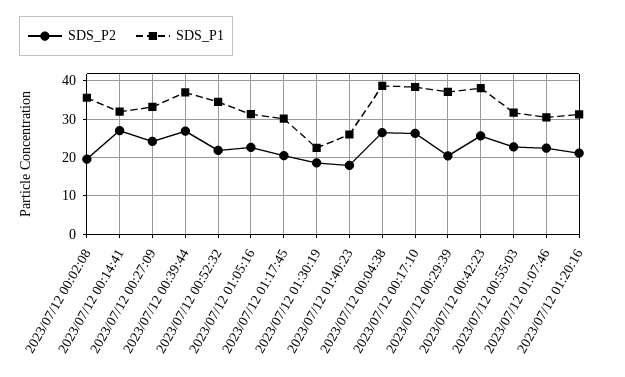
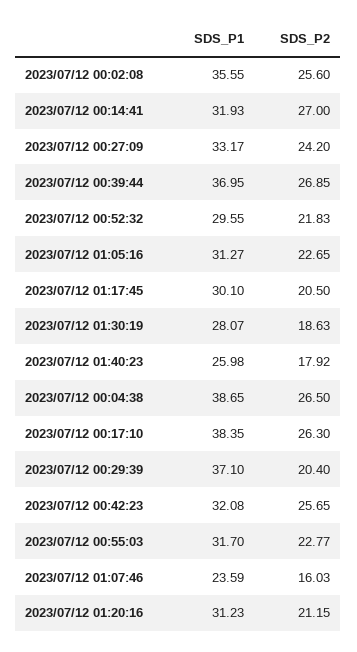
  {
    "SDS_P2": {
-     "2023/07/12 00:02:08": 20,
+     "2023/07/12 00:02:08": 25.6,
      "2023/07/12 00:14:41": 27,
      "2023/07/12 00:27:09": 24.2,
      "2023/07/12 00:39:44": 26.85,
      "2023/07/12 00:52:32": 21.83,
      "2023/07/12 01:05:16": 22.65,
      "2023/07/12 01:17:45": 20.5,
      "2023/07/12 01:30:19": 18.63,
      "2023/07/12 01:40:23": 17.92,
      "2023/07/12 00:04:38": 26.5,
      "2023/07/12 00:17:10": 26.3,
      "2023/07/12 00:29:39": 20.4,
      "2023/07/12 00:42:23": 25.65,
      "2023/07/12 00:55:03": 22.77,
-     "2023/07/12 01:07:46": 22,
+     "2023/07/12 01:07:46": 16.03,
      "2023/07/12 01:20:16": 21.15
    },
    "SDS_P1": {
      "2023/07/12 00:02:08": 35.55,
      "2023/07/12 00:14:41": 31.93,
      "2023/07/12 00:27:09": 33.17,
      "2023/07/12 00:39:44": 36.95,
-     "2023/07/12 00:52:32": 34,
+     "2023/07/12 00:52:32": 29.55,
      "2023/07/12 01:05:16": 31.27,
      "2023/07/12 01:17:45": 30.1,
-     "2023/07/12 01:30:19": 22,
+     "2023/07/12 01:30:19": 28.07,
      "2023/07/12 01:40:23": 25.98,
      "2023/07/12 00:04:38": 38.65,
      "2023/07/12 00:17:10": 38.35,
      "2023/07/12 00:29:39": 37.1,
-     "2023/07/12 00:42:23": 38,
+     "2023/07/12 00:42:23": 32.08,
      "2023/07/12 00:55:03": 31.7,
-     "2023/07/12 01:07:46": 30,
+     "2023/07/12 01:07:46": 23.59,
      "2023/07/12 01:20:16": 31.23
    }
  }

